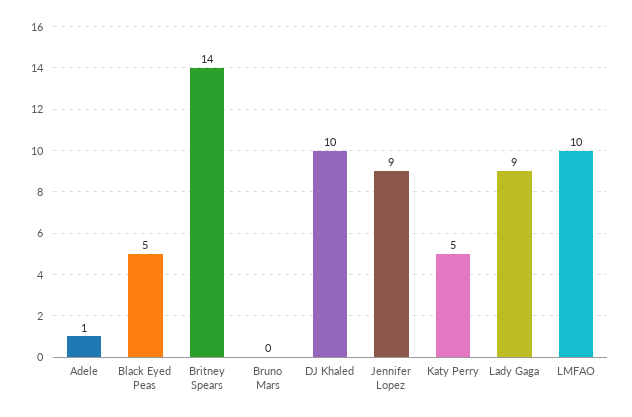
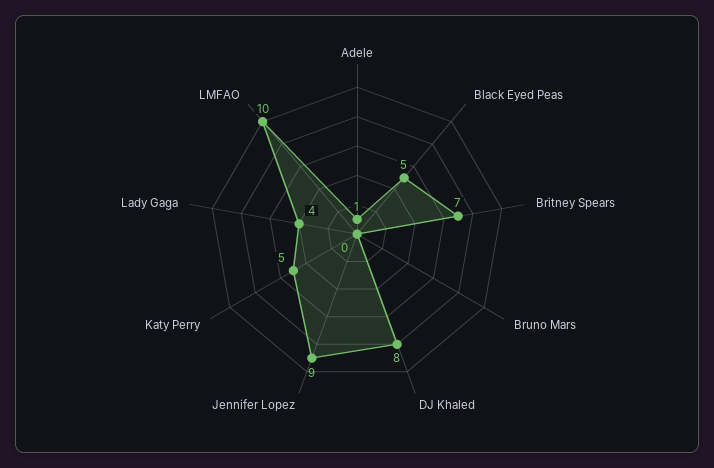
  {
    "Adele": 1,
    "Black Eyed Peas": 5,
-   "Britney Spears": 14,
+   "Britney Spears": 7,
    "Bruno Mars": 0,
-   "DJ Khaled": 10,
+   "DJ Khaled": 8,
    "Jennifer Lopez": 9,
    "Katy Perry": 5,
-   "Lady Gaga": 9,
+   "Lady Gaga": 4,
    "LMFAO": 10
  }

